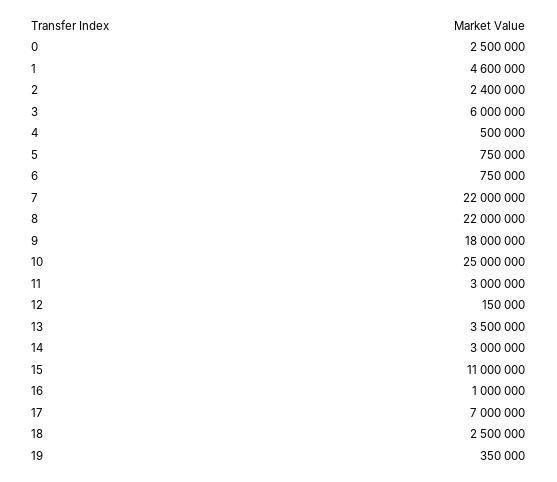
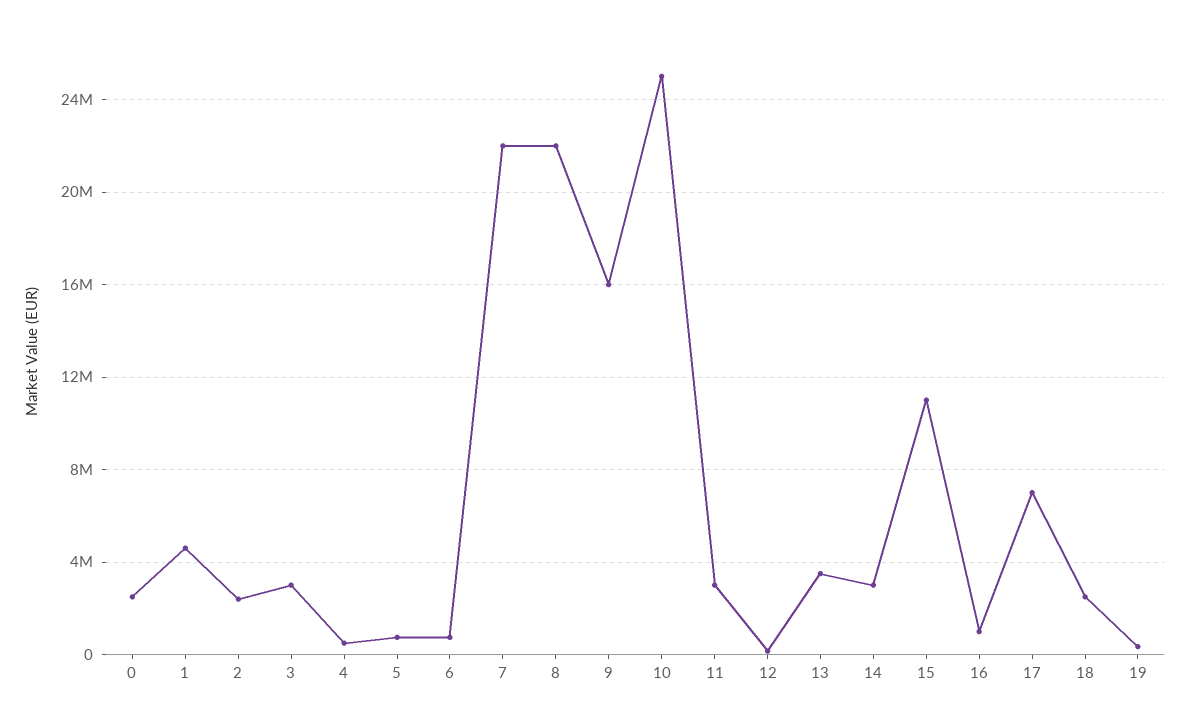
  {
    "0": 2500000,
    "1": 4600000,
    "2": 2400000,
-   "3": 6000000,
+   "3": 3000000,
    "4": 500000,
    "5": 750000,
    "6": 750000,
    "7": 22000000,
    "8": 22000000,
-   "9": 18000000,
+   "9": 16000000,
    "10": 25000000,
    "11": 3000000,
    "12": 150000,
    "13": 3500000,
    "14": 3000000,
    "15": 11000000,
    "16": 1000000,
    "17": 7000000,
    "18": 2500000,
    "19": 350000
  }

